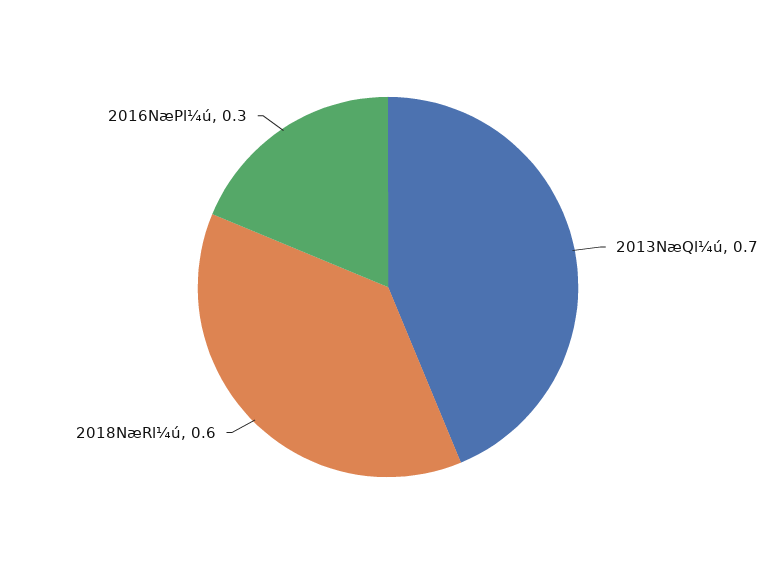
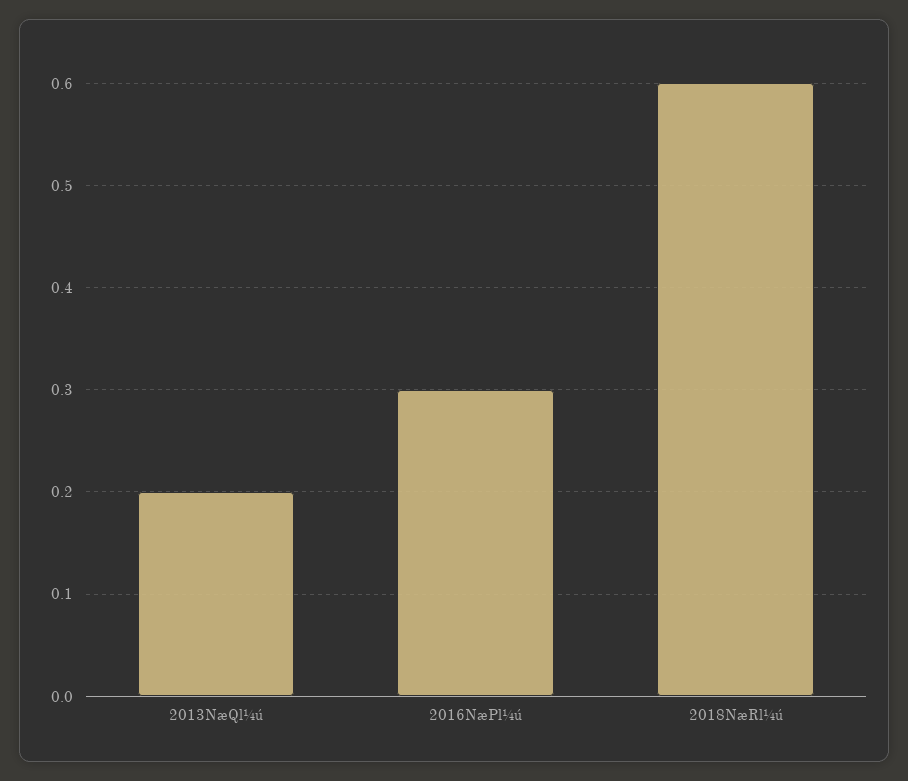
  {
-   "2013NæQl¼ú": 0.7,
+   "2013NæQl¼ú": 0.2,
    "2018NæRl¼ú": 0.6,
    "2016NæPl¼ú": 0.3
  }

